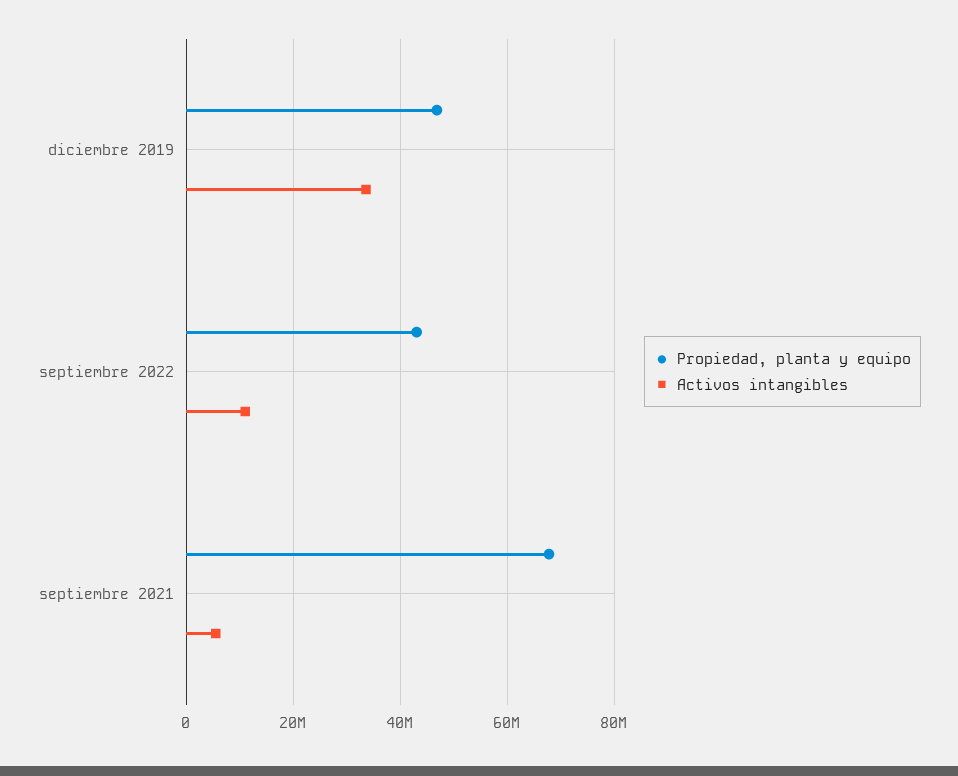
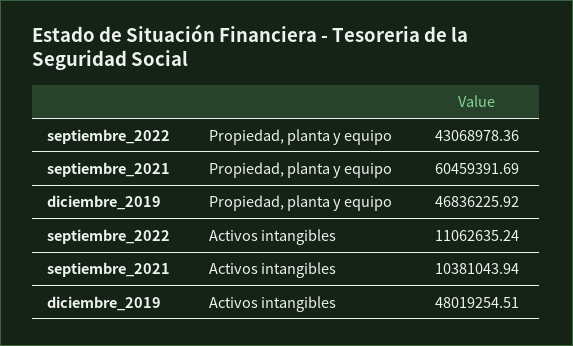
  {
    "Propiedad, planta y equipo": {
      "diciembre 2019": 46836225.92,
      "septiembre 2022": 43068978.36,
-     "septiembre 2021": 68000000
+     "septiembre 2021": 60459391.69
    },
    "Activos intangibles": {
-     "diciembre 2019": 34000000,
+     "diciembre 2019": 48019254.51,
      "septiembre 2022": 11062635.24,
-     "septiembre 2021": 6000000
+     "septiembre 2021": 10381043.94
    }
  }

